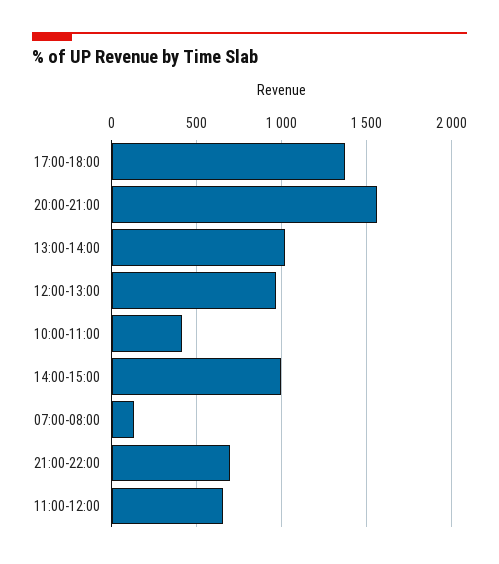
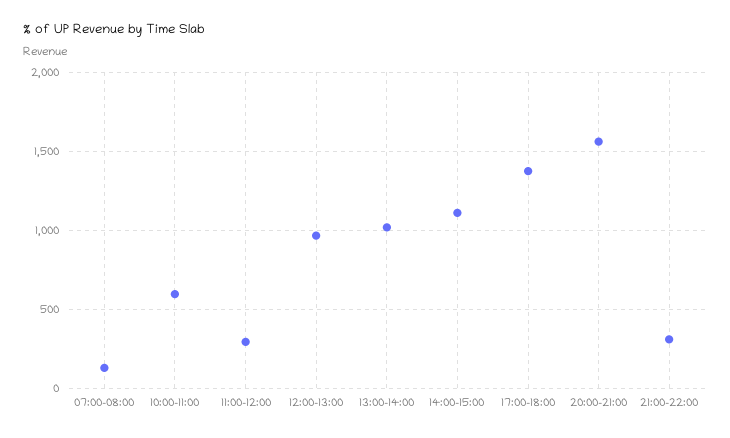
  {
    "17:00-18:00": 1400,
    "20:00-21:00": 1550,
    "13:00-14:00": 1000,
    "12:00-13:00": 950,
-   "10:00-11:00": 400,
+   "10:00-11:00": 600,
-   "14:00-15:00": 1000,
+   "14:00-15:00": 1100,
    "07:00-08:00": 150,
-   "21:00-22:00": 700,
+   "21:00-22:00": 300,
-   "11:00-12:00": 650
+   "11:00-12:00": 300
  }

